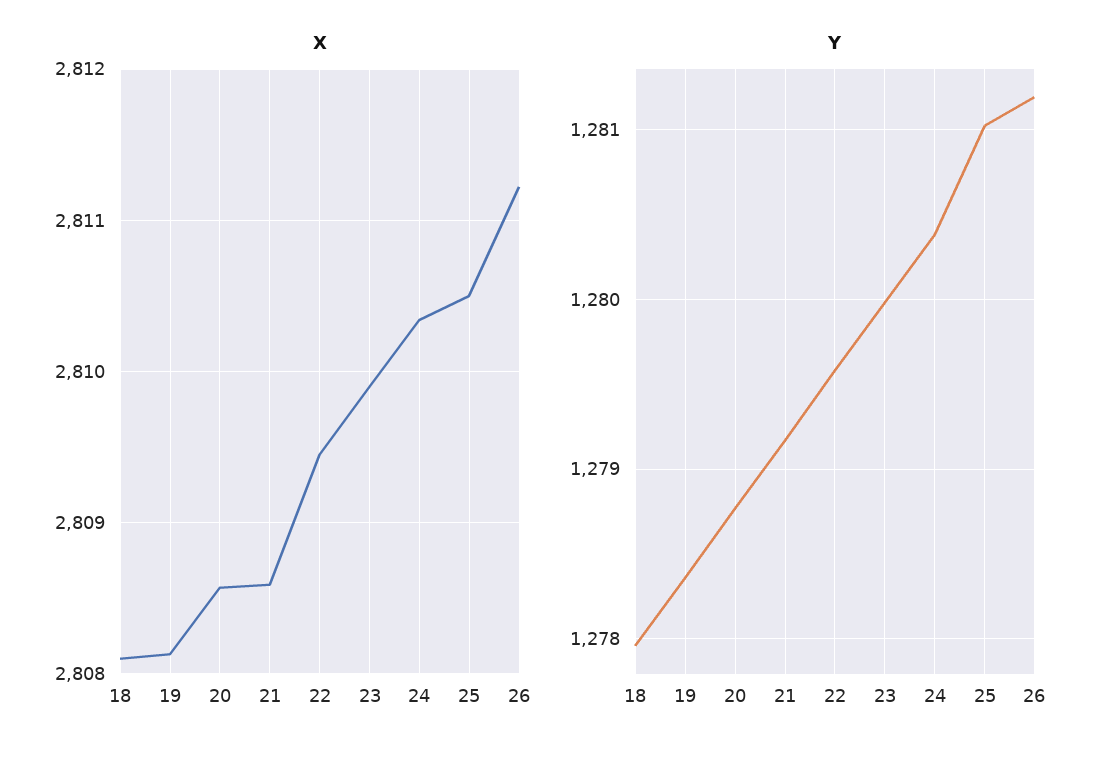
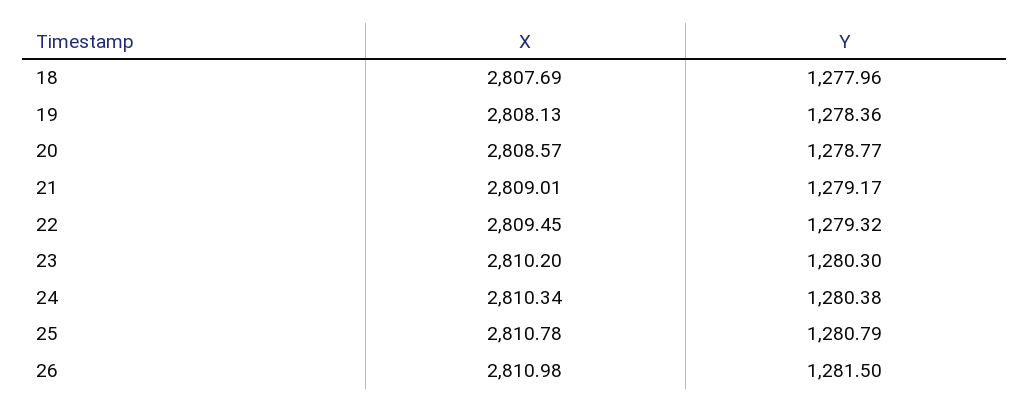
  {
    "X": {
-     "18": 2808.1,
+     "18": 2807.69,
      "19": 2808.13,
      "20": 2808.57,
-     "21": 2808.6,
+     "21": 2809.01,
      "22": 2809.45,
-     "23": 2809.9,
+     "23": 2810.2,
      "24": 2810.34,
-     "25": 2810.5,
+     "25": 2810.78,
-     "26": 2811.2
+     "26": 2810.98
    },
    "Y": {
      "18": 1277.96,
      "19": 1278.36,
      "20": 1278.77,
      "21": 1279.17,
-     "22": 1279.6,
+     "22": 1279.32,
-     "23": 1280,
+     "23": 1280.3,
      "24": 1280.38,
-     "25": 1281,
+     "25": 1280.79,
-     "26": 1281.2
+     "26": 1281.5
    }
  }

